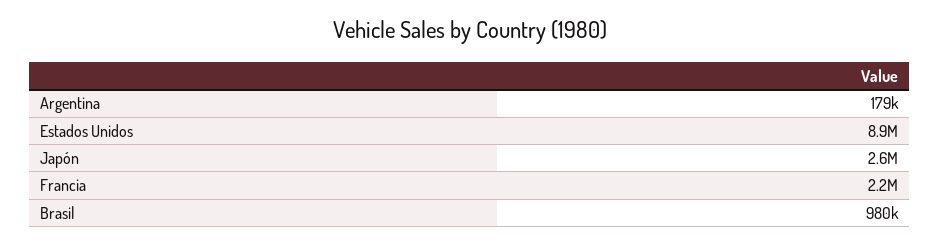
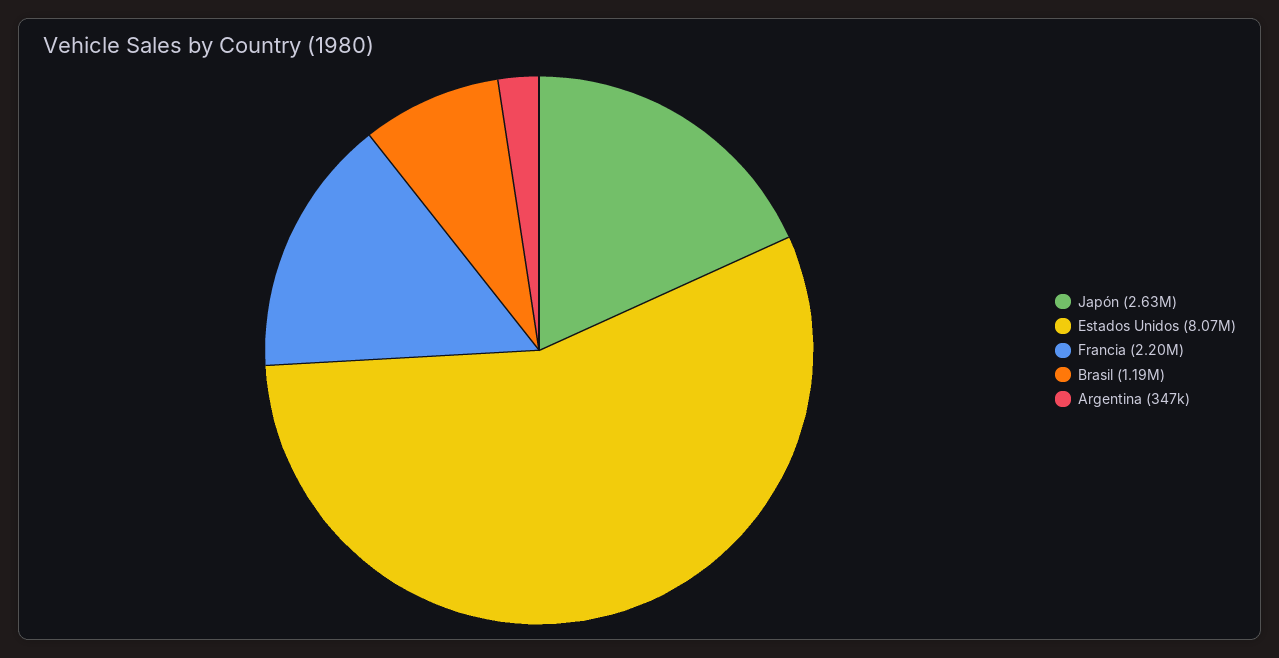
  {
-   "Argentina": 179000,
+   "Argentina": 347000,
-   "Estados Unidos": 8900000,
+   "Estados Unidos": 8070000,
    "Japón": 2630000,
    "Francia": 2200000,
-   "Brasil": 980000
+   "Brasil": 1190000
  }

